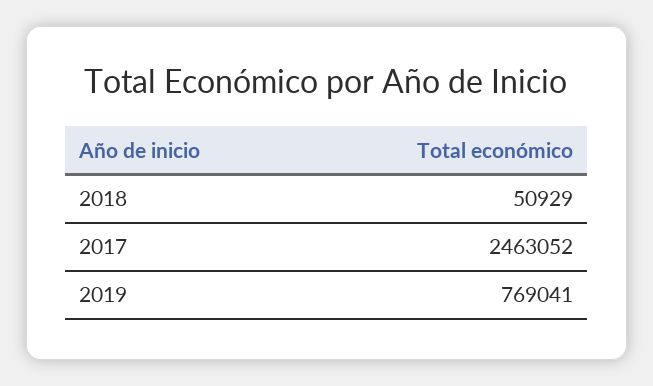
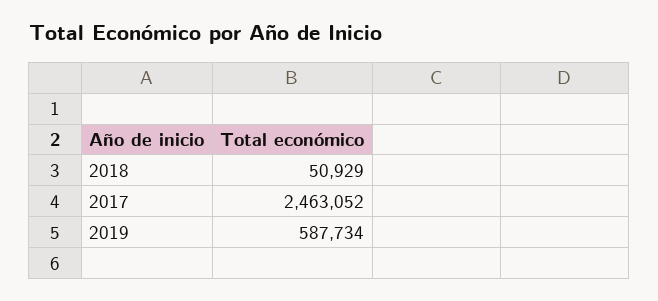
  {
    "2018": 50929,
    "2017": 2463052,
-   "2019": 769041
+   "2019": 587734
  }

